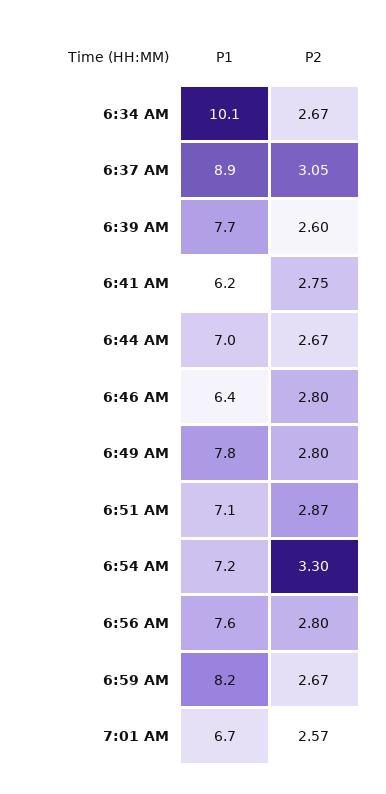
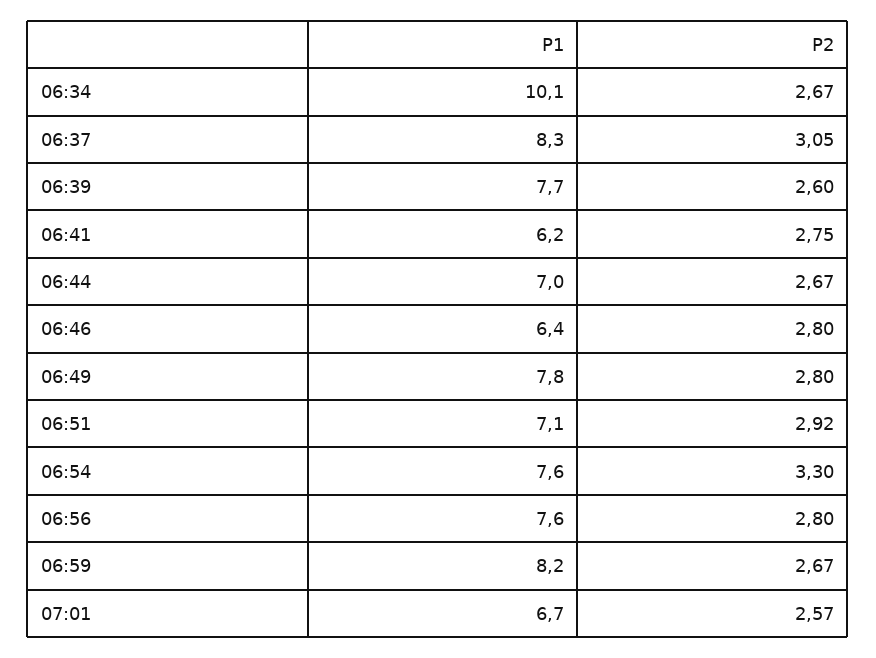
  {
    "P1": {
      "6:34 AM": 10.1,
-     "6:37 AM": 8.9,
+     "6:37 AM": 8.3,
      "6:39 AM": 7.7,
      "6:41 AM": 6.2,
      "6:44 AM": 7,
      "6:46 AM": 6.4,
      "6:49 AM": 7.8,
      "6:51 AM": 7.1,
-     "6:54 AM": 7.2,
+     "6:54 AM": 7.6,
      "6:56 AM": 7.6,
      "6:59 AM": 8.2,
      "7:01 AM": 6.7
    },
    "P2": {
      "6:34 AM": 2.67,
      "6:37 AM": 3.05,
      "6:39 AM": 2.6,
      "6:41 AM": 2.75,
      "6:44 AM": 2.67,
      "6:46 AM": 2.8,
      "6:49 AM": 2.8,
-     "6:51 AM": 2.87,
+     "6:51 AM": 2.92,
      "6:54 AM": 3.3,
      "6:56 AM": 2.8,
      "6:59 AM": 2.67,
      "7:01 AM": 2.57
    }
  }

